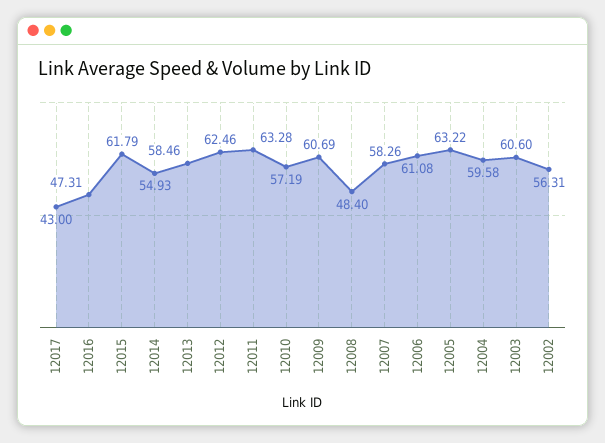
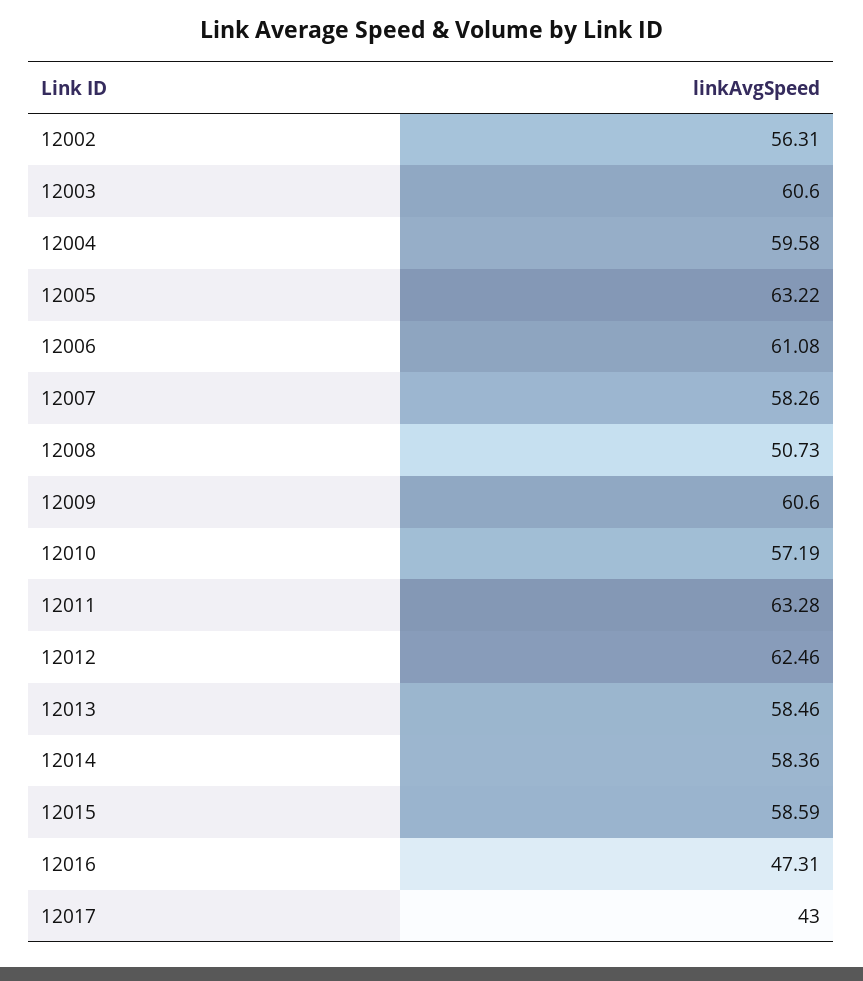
  {
    "12017": 43,
    "12016": 47.31,
-   "12015": 61.79,
+   "12015": 58.59,
-   "12014": 54.93,
+   "12014": 58.36,
    "12013": 58.46,
    "12012": 62.46,
    "12011": 63.28,
    "12010": 57.19,
-   "12009": 60.69,
+   "12009": 60.6,
-   "12008": 48.4,
+   "12008": 50.73,
    "12007": 58.26,
    "12006": 61.08,
    "12005": 63.22,
    "12004": 59.58,
    "12003": 60.6,
    "12002": 56.31
  }

